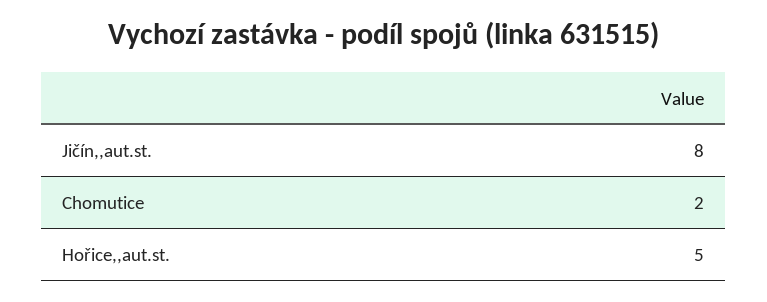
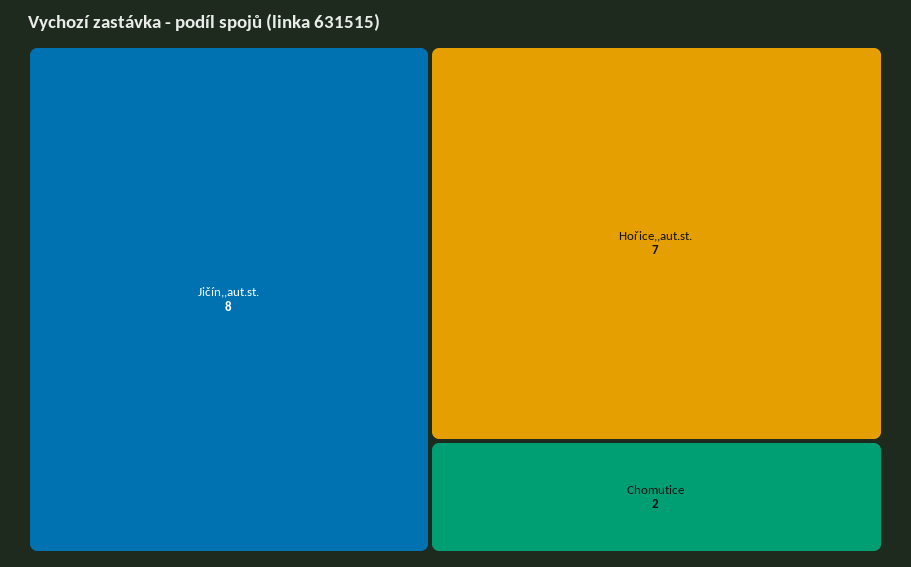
  {
    "Jičín,,aut.st.": 8,
    "Chomutice": 2,
-   "Hořice,,aut.st.": 5
+   "Hořice,,aut.st.": 7
  }

